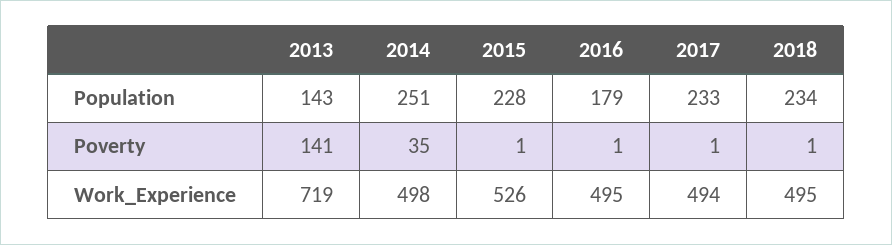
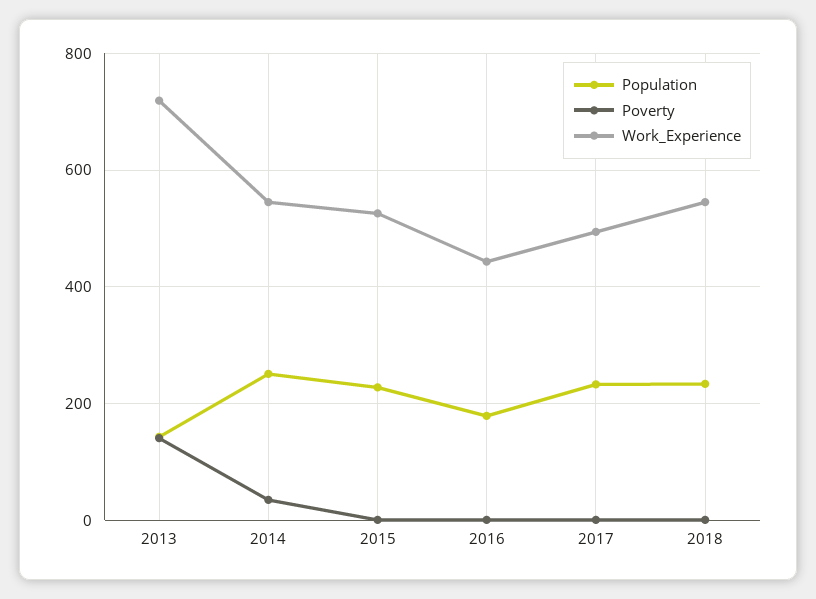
  {
    "Population": {
      "2013": 143,
      "2014": 251,
      "2015": 228,
      "2016": 179,
      "2017": 233,
      "2018": 234
    },
    "Poverty": {
      "2013": 141,
      "2014": 35,
      "2015": 1,
      "2016": 1,
      "2017": 1,
      "2018": 1
    },
    "Work_Experience": {
      "2013": 719,
-     "2014": 498,
+     "2014": 540,
      "2015": 526,
-     "2016": 495,
+     "2016": 440,
      "2017": 494,
-     "2018": 495
+     "2018": 540
    }
  }

